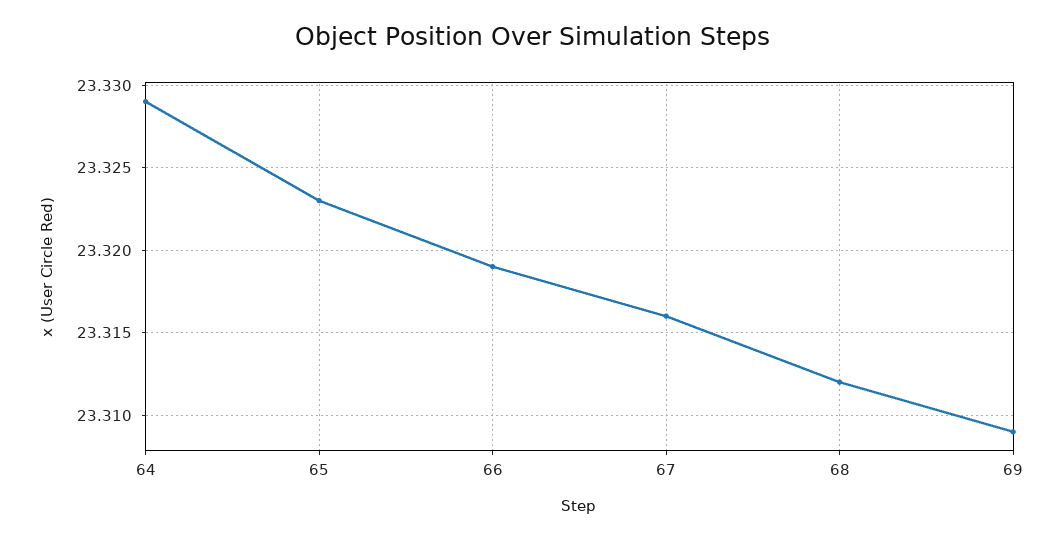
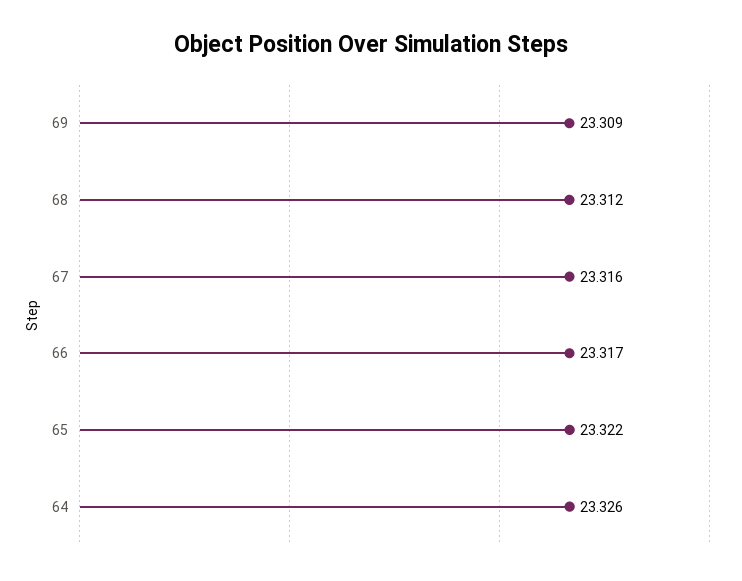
  {
-   "64": 23.329,
+   "64": 23.326,
-   "65": 23.323,
+   "65": 23.322,
-   "66": 23.319,
+   "66": 23.317,
    "67": 23.316,
    "68": 23.312,
    "69": 23.309
  }

